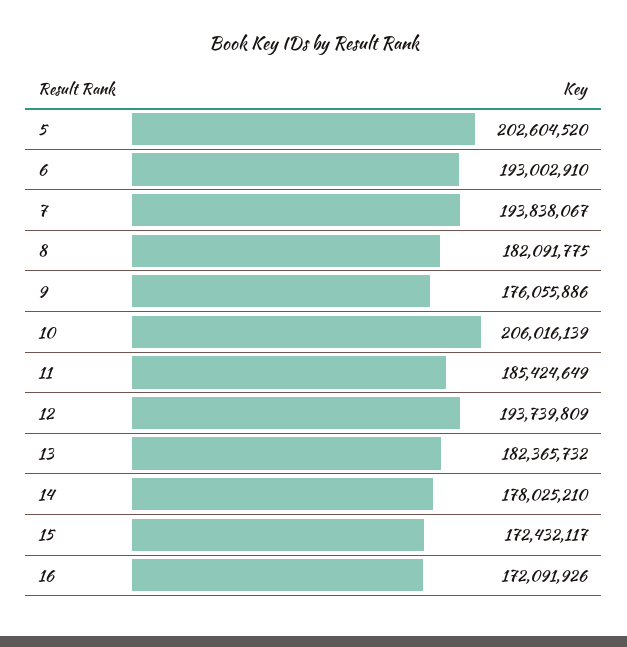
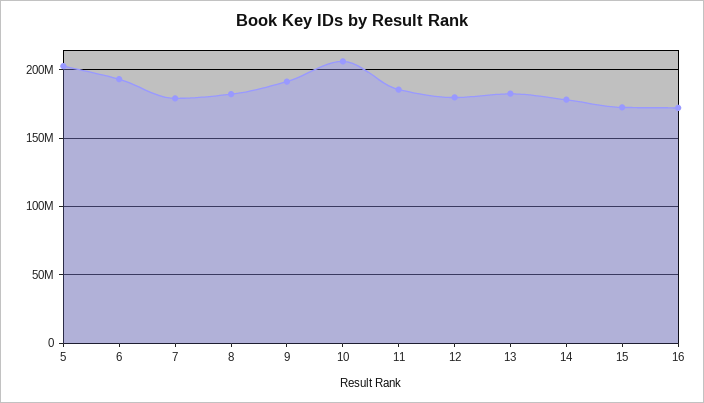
  {
    "5": 202604520,
    "6": 193002910,
-   "7": 193838067,
+   "7": 180000000,
    "8": 182091775,
-   "9": 176055886,
+   "9": 190000000,
    "10": 206016139,
    "11": 185424649,
-   "12": 193739809,
+   "12": 180000000,
    "13": 182365732,
    "14": 178025210,
    "15": 172432117,
    "16": 172091926
  }

